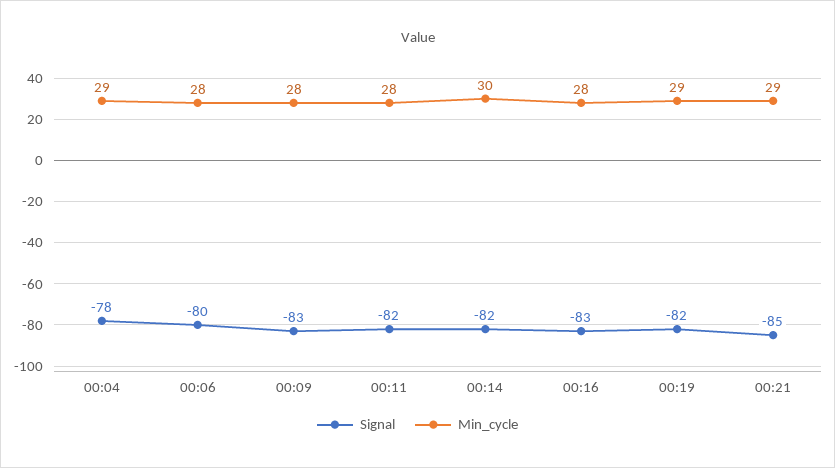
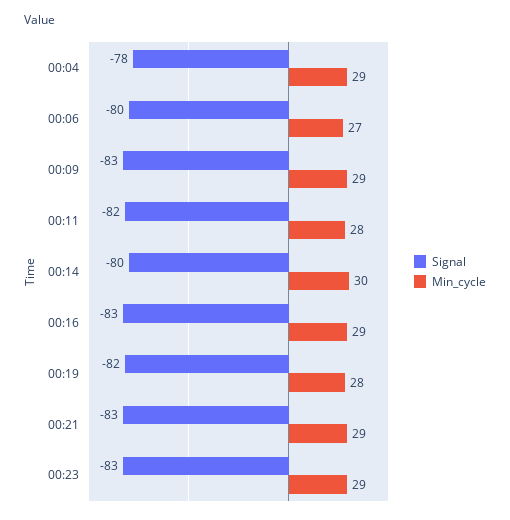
  {
    "Signal": {
      "00:04": -78,
      "00:06": -80,
      "00:09": -83,
      "00:11": -82,
-     "00:14": -82,
+     "00:14": -80,
      "00:16": -83,
      "00:19": -82,
-     "00:21": -85
+     "00:21": -83,
+     "00:23": -83
    },
    "Min_cycle": {
      "00:04": 29,
-     "00:06": 28,
+     "00:06": 27,
-     "00:09": 28,
+     "00:09": 29,
      "00:11": 28,
      "00:14": 30,
-     "00:16": 28,
+     "00:16": 29,
-     "00:19": 29,
+     "00:19": 28,
-     "00:21": 29
+     "00:21": 29,
+     "00:23": 29
    }
  }

